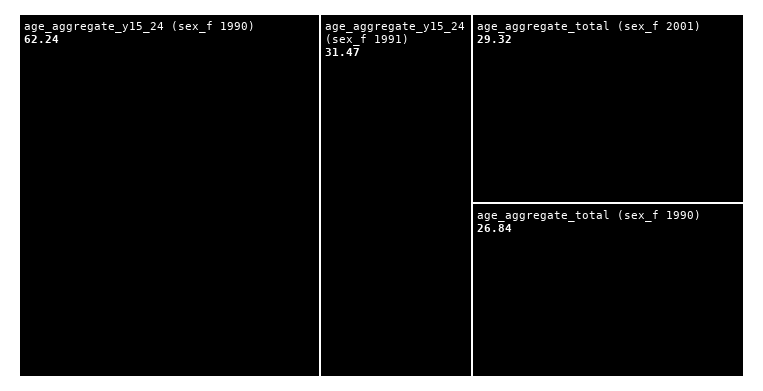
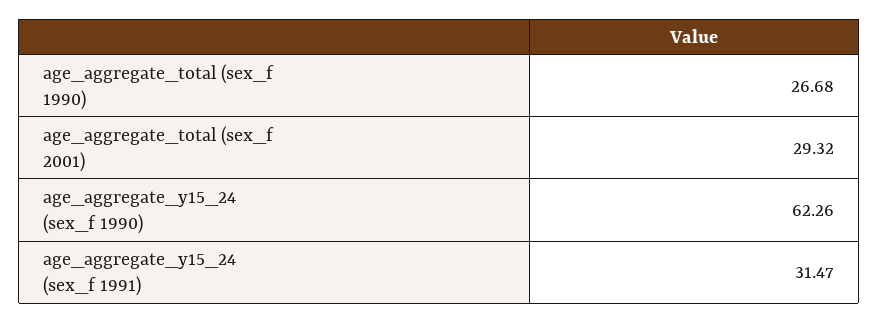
  {
-   "age_aggregate_y15_24 (sex_f 1990)": 62.24,
+   "age_aggregate_y15_24 (sex_f 1990)": 62.26,
    "age_aggregate_y15_24 (sex_f 1991)": 31.47,
    "age_aggregate_total (sex_f 2001)": 29.32,
-   "age_aggregate_total (sex_f 1990)": 26.84
+   "age_aggregate_total (sex_f 1990)": 26.68
  }

